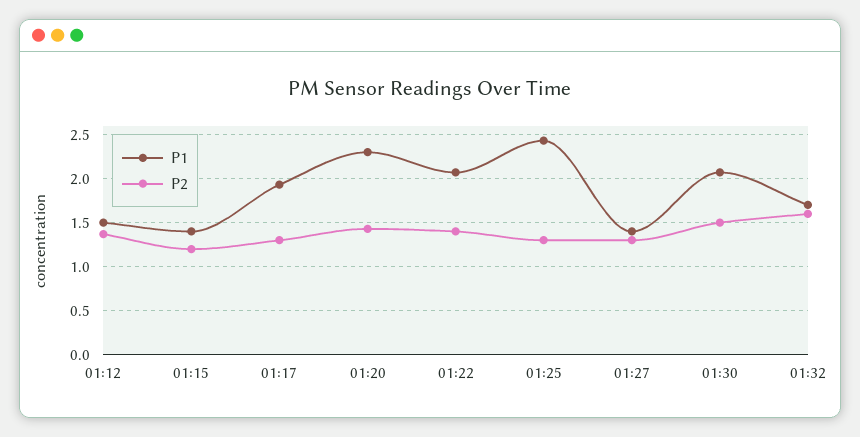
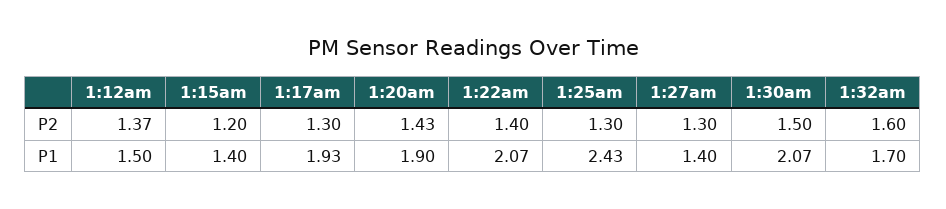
  {
    "P1": {
      "01:12": 1.5,
      "01:15": 1.4,
      "01:17": 1.93,
-     "01:20": 2.3,
+     "01:20": 1.9,
      "01:22": 2.07,
      "01:25": 2.43,
      "01:27": 1.4,
      "01:30": 2.07,
      "01:32": 1.7
    },
    "P2": {
      "01:12": 1.37,
      "01:15": 1.2,
      "01:17": 1.3,
      "01:20": 1.43,
      "01:22": 1.4,
      "01:25": 1.3,
      "01:27": 1.3,
      "01:30": 1.5,
      "01:32": 1.6
    }
  }

